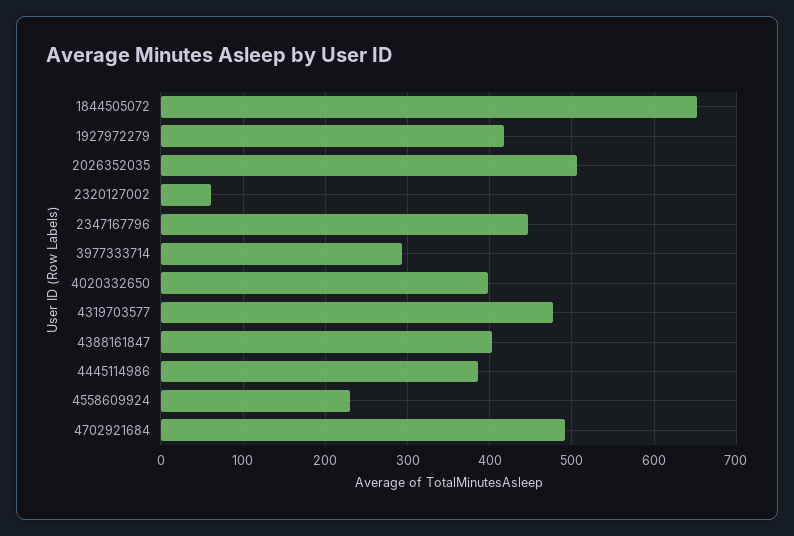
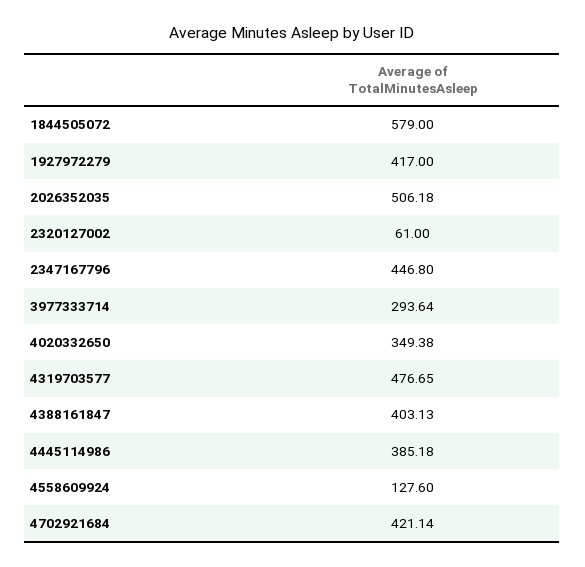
  {
-   "1844505072": 650,
+   "1844505072": 579,
    "1927972279": 417,
    "2026352035": 506.18,
    "2320127002": 61,
    "2347167796": 446.8,
    "3977333714": 293.64,
-   "4020332650": 400,
+   "4020332650": 349.38,
    "4319703577": 476.65,
    "4388161847": 403.13,
    "4445114986": 385.18,
-   "4558609924": 230,
+   "4558609924": 127.6,
-   "4702921684": 490
+   "4702921684": 421.14
  }

